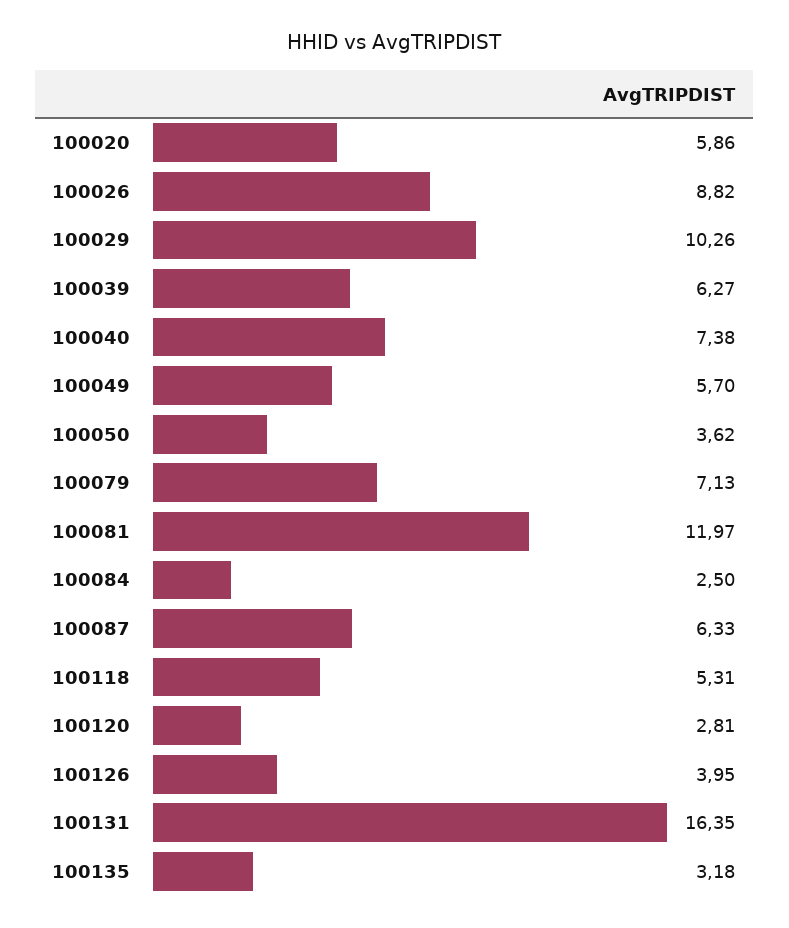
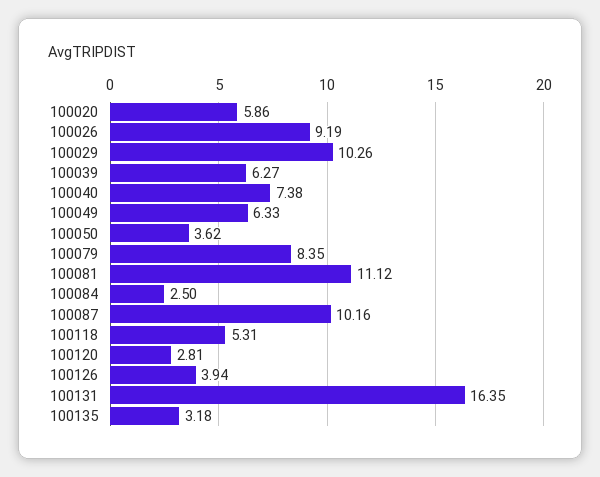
  {
    "100020": 5.86,
-   "100026": 8.82,
+   "100026": 9.19,
    "100029": 10.26,
    "100039": 6.27,
    "100040": 7.38,
-   "100049": 5.7,
+   "100049": 6.33,
    "100050": 3.62,
-   "100079": 7.13,
+   "100079": 8.35,
-   "100081": 11.97,
+   "100081": 11.12,
    "100084": 2.5,
-   "100087": 6.33,
+   "100087": 10.16,
    "100118": 5.31,
    "100120": 2.81,
-   "100126": 3.95,
+   "100126": 3.94,
    "100131": 16.35,
    "100135": 3.18
  }

